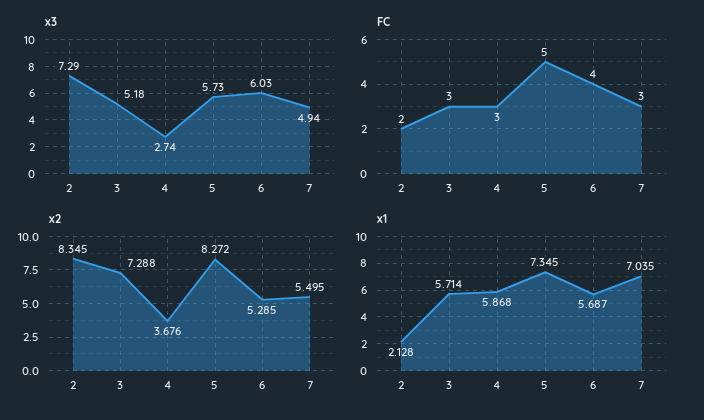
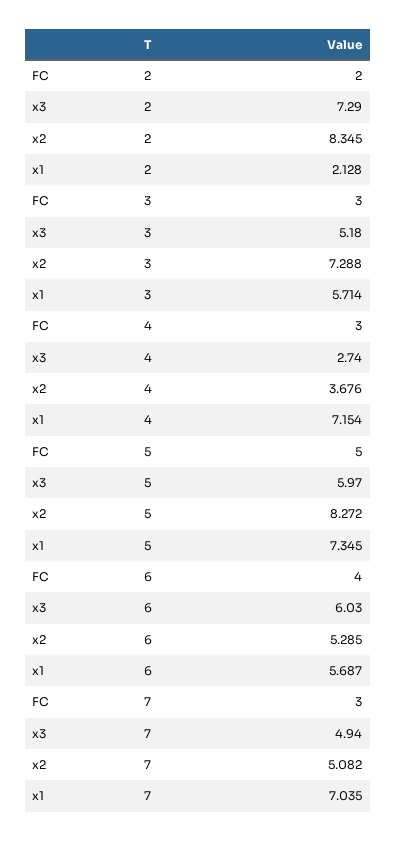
  {
    "x3": {
      "2": 7.29,
      "3": 5.18,
      "4": 2.74,
-     "5": 5.73,
+     "5": 5.97,
      "6": 6.03,
      "7": 4.94
    },
    "FC": {
      "2": 2,
      "3": 3,
      "4": 3,
      "5": 5,
      "6": 4,
      "7": 3
    },
    "x2": {
      "2": 8.345,
      "3": 7.288,
      "4": 3.676,
      "5": 8.272,
      "6": 5.285,
-     "7": 5.495
+     "7": 5.082
    },
    "x1": {
      "2": 2.128,
      "3": 5.714,
-     "4": 5.868,
+     "4": 7.154,
      "5": 7.345,
      "6": 5.687,
      "7": 7.035
    }
  }

